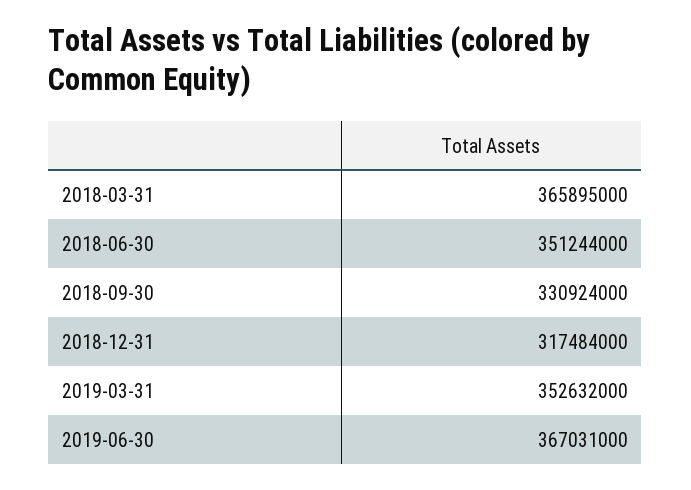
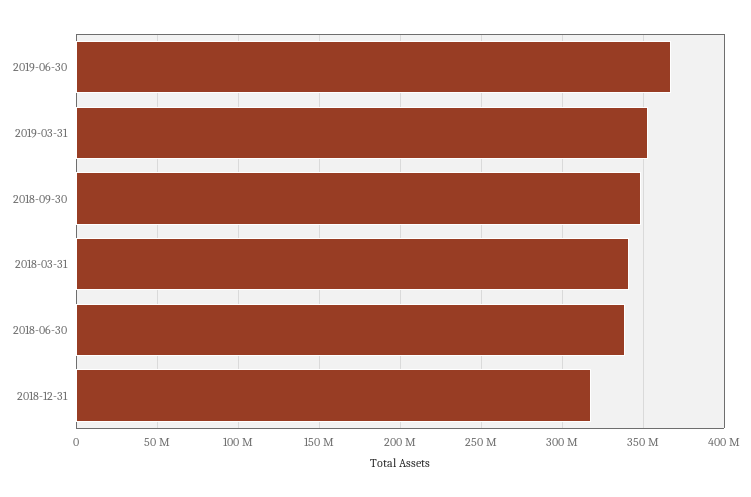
  {
-   "2018-03-31": 365895000,
+   "2018-03-31": 340000000,
-   "2018-06-30": 351244000,
+   "2018-06-30": 340000000,
-   "2018-09-30": 330924000,
+   "2018-09-30": 350000000,
    "2018-12-31": 317484000,
    "2019-03-31": 352632000,
    "2019-06-30": 367031000
  }

